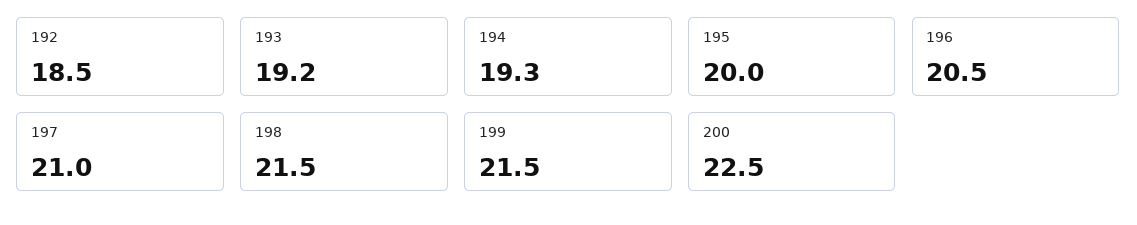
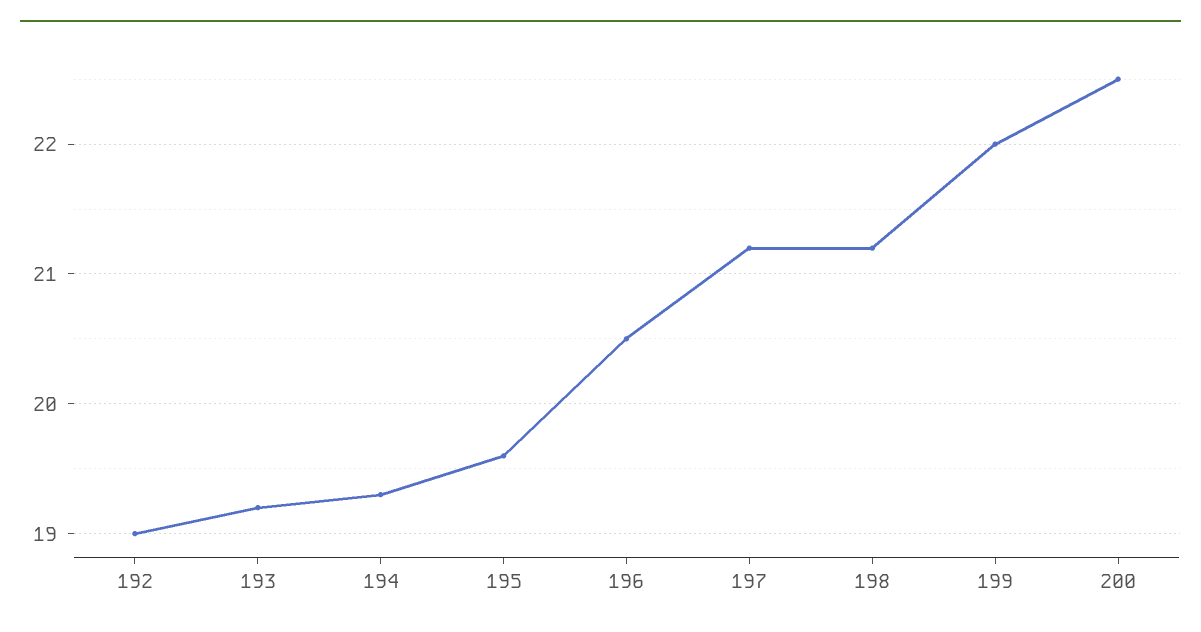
  {
-   "192": 18.5,
+   "192": 19,
    "193": 19.2,
    "194": 19.3,
-   "195": 20,
+   "195": 19.6,
    "196": 20.5,
-   "197": 21,
+   "197": 21.2,
-   "198": 21.5,
+   "198": 21.2,
-   "199": 21.5,
+   "199": 22,
    "200": 22.5
  }

